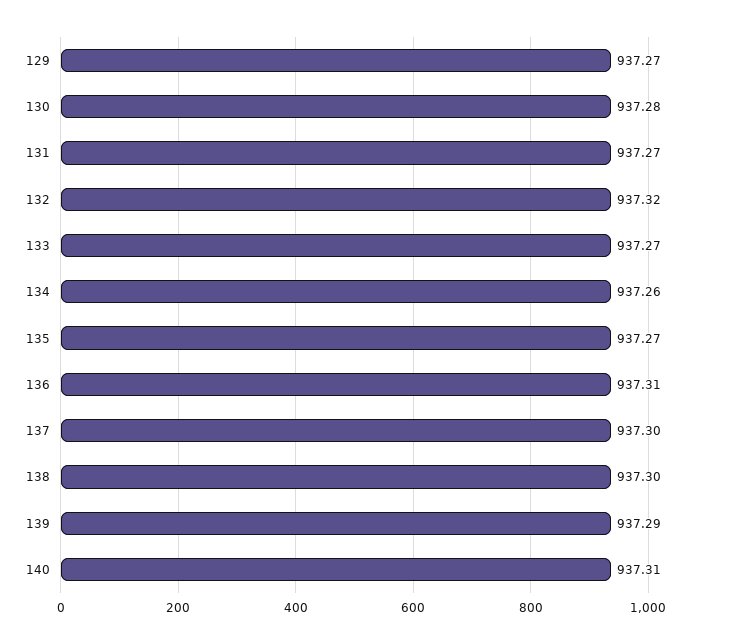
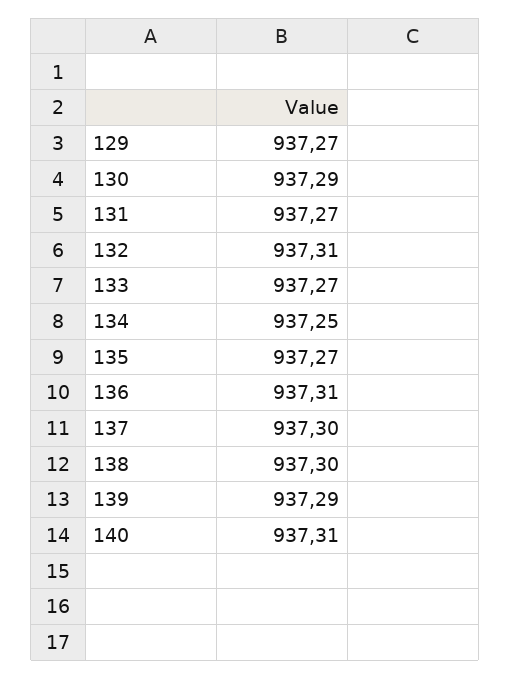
  {
    "129": 937.27,
-   "130": 937.28,
+   "130": 937.29,
    "131": 937.27,
-   "132": 937.32,
+   "132": 937.31,
    "133": 937.27,
-   "134": 937.26,
+   "134": 937.25,
    "135": 937.27,
    "136": 937.31,
    "137": 937.3,
    "138": 937.3,
    "139": 937.29,
    "140": 937.31
  }

